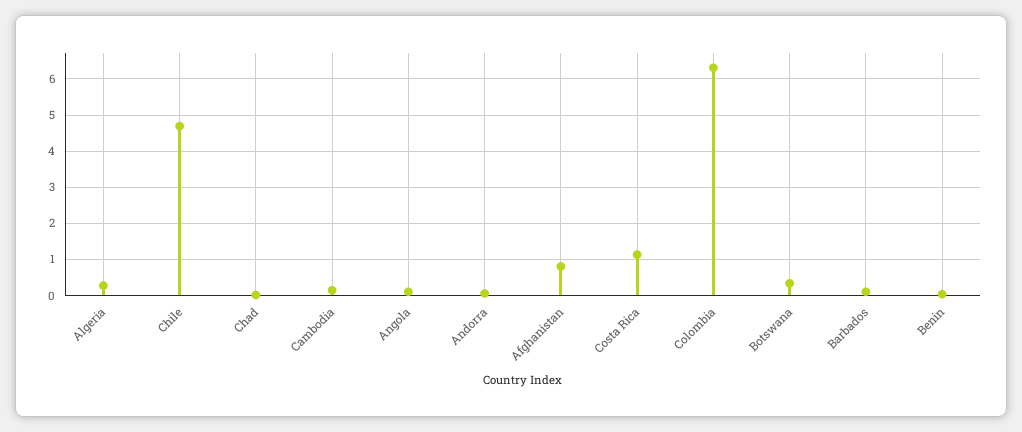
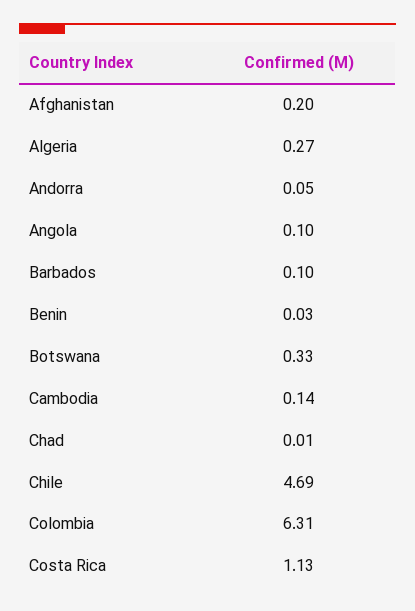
  {
    "Algeria": 0.27,
    "Chile": 4.69,
    "Chad": 0.01,
    "Cambodia": 0.14,
    "Angola": 0.1,
    "Andorra": 0.05,
-   "Afghanistan": 0.8,
+   "Afghanistan": 0.2,
    "Costa Rica": 1.13,
    "Colombia": 6.31,
    "Botswana": 0.33,
    "Barbados": 0.1,
    "Benin": 0.03
  }

